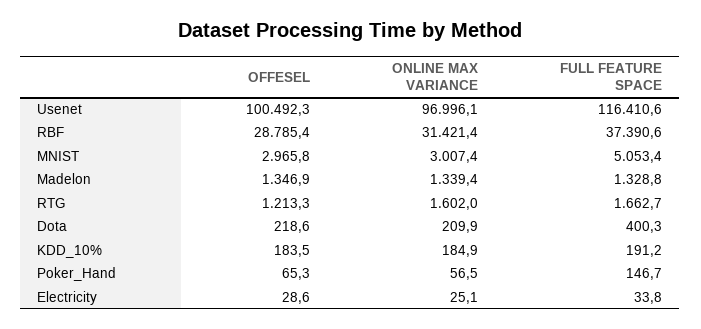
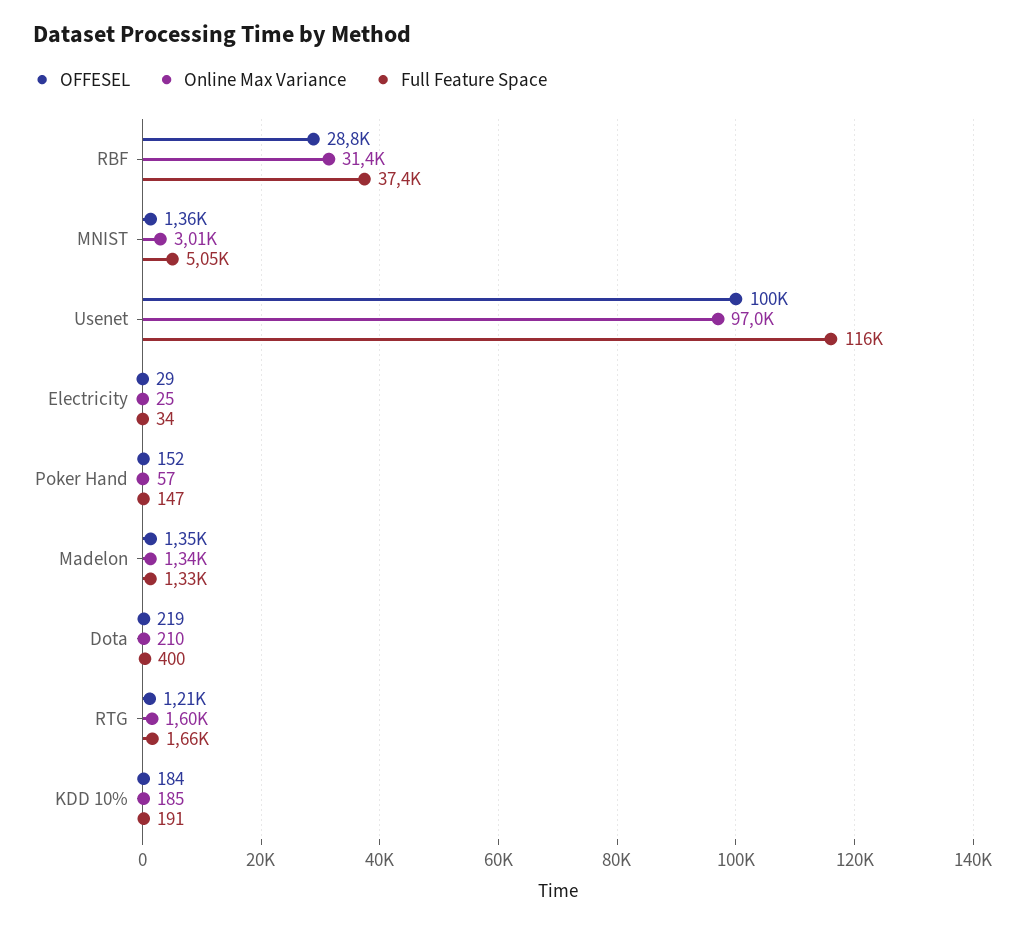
  {
    "OFFESEL": {
      "Usenet": 100492.3,
      "RBF": 28785.4,
-     "MNIST": 2965.8,
+     "MNIST": 1360,
      "Madelon": 1346.9,
      "RTG": 1213.3,
      "Dota": 218.6,
      "KDD_10%": 183.5,
-     "Poker_Hand": 65.3,
+     "Poker_Hand": 152,
      "Electricity": 28.6
    },
    "ONLINE MAX VARIANCE": {
      "Usenet": 96996.1,
      "RBF": 31421.4,
      "MNIST": 3007.4,
      "Madelon": 1339.4,
      "RTG": 1602,
      "Dota": 209.9,
      "KDD_10%": 184.9,
      "Poker_Hand": 56.5,
      "Electricity": 25.1
    },
    "FULL FEATURE SPACE": {
      "Usenet": 116410.6,
      "RBF": 37390.6,
      "MNIST": 5053.4,
      "Madelon": 1328.8,
      "RTG": 1662.7,
      "Dota": 400.3,
      "KDD_10%": 191.2,
      "Poker_Hand": 146.7,
      "Electricity": 33.8
    }
  }

